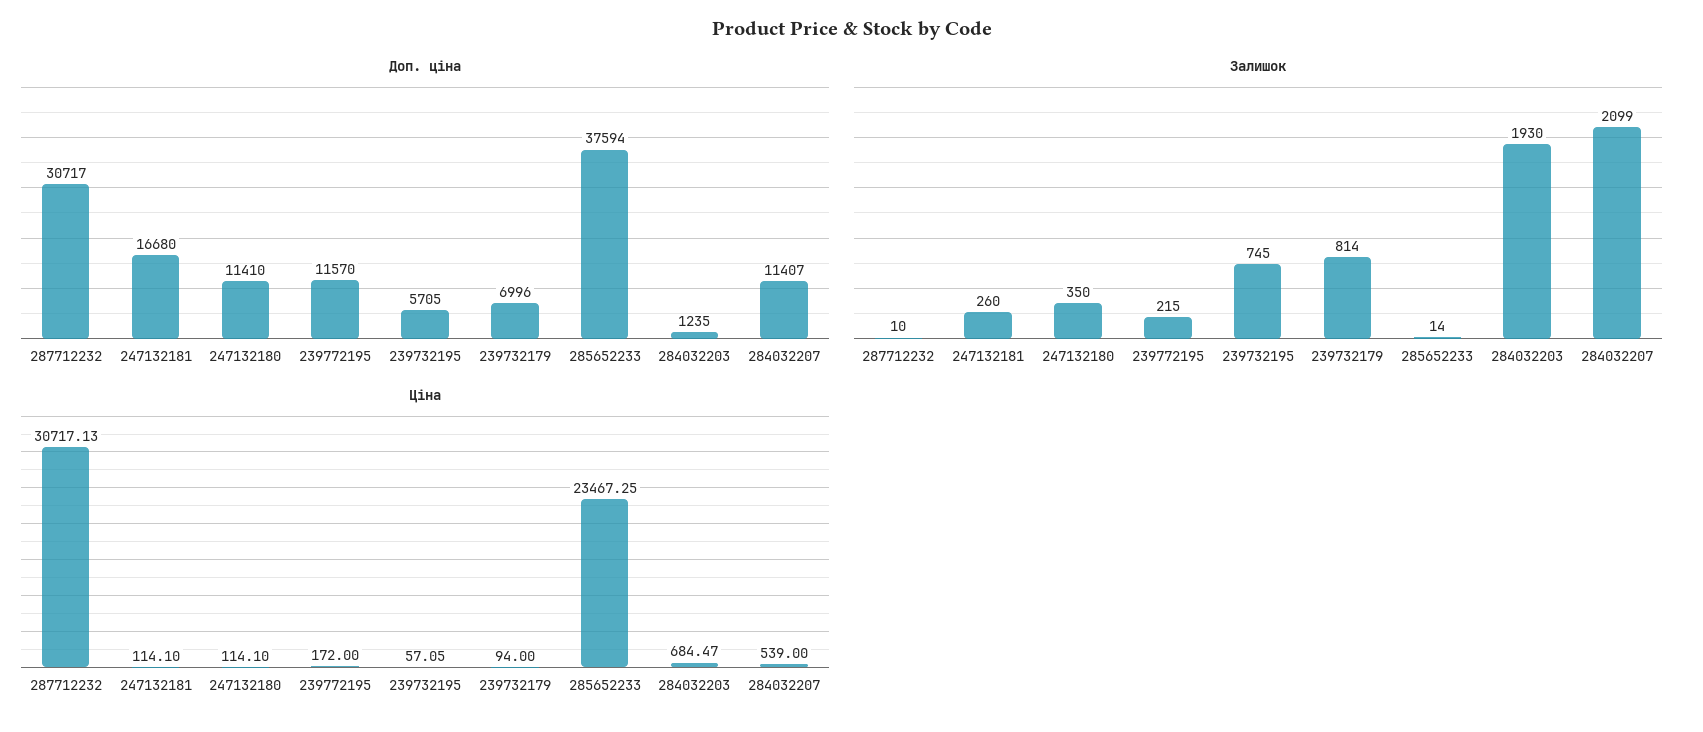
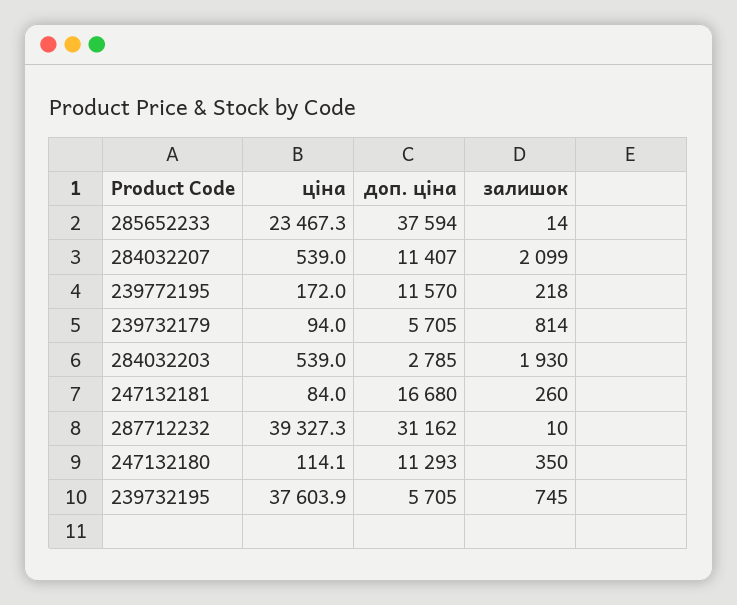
  {
    "Доп. ціна": {
-     "287712232": 30717,
+     "287712232": 31162,
      "247132181": 16680,
-     "247132180": 11410,
+     "247132180": 11293,
      "239772195": 11570,
      "239732195": 5705,
-     "239732179": 6996,
+     "239732179": 5705,
      "285652233": 37594,
-     "284032203": 1235,
+     "284032203": 2785,
      "284032207": 11407
    },
    "Залишок": {
      "287712232": 10,
      "247132181": 260,
      "247132180": 350,
-     "239772195": 215,
+     "239772195": 218,
      "239732195": 745,
      "239732179": 814,
      "285652233": 14,
      "284032203": 1930,
      "284032207": 2099
    },
    "Ціна": {
-     "287712232": 30717.13,
+     "287712232": 39327.3,
-     "247132181": 114.1,
+     "247132181": 84,
      "247132180": 114.1,
      "239772195": 172,
-     "239732195": 57.05,
+     "239732195": 37603.9,
      "239732179": 94,
      "285652233": 23467.25,
-     "284032203": 684.47,
+     "284032203": 539,
      "284032207": 539
    }
  }

